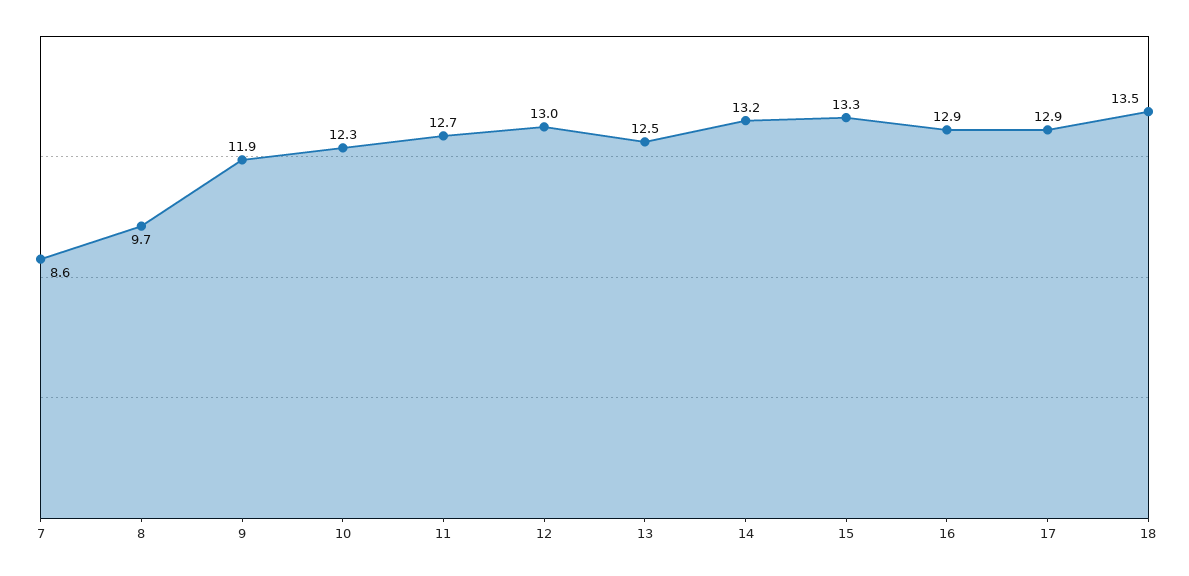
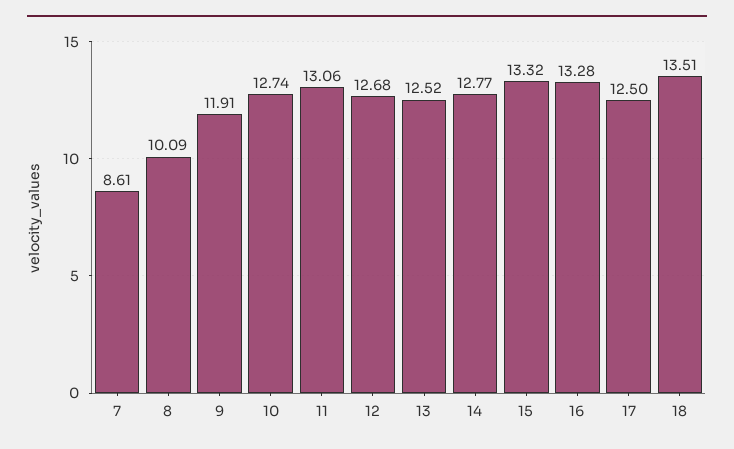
  {
    "7": 8.61,
-   "8": 9.7,
+   "8": 10.09,
    "9": 11.91,
-   "10": 12.3,
+   "10": 12.74,
-   "11": 12.7,
+   "11": 13.06,
-   "12": 13,
+   "12": 12.68,
    "13": 12.52,
-   "14": 13.2,
+   "14": 12.77,
    "15": 13.32,
-   "16": 12.9,
+   "16": 13.28,
-   "17": 12.9,
+   "17": 12.5,
    "18": 13.51
  }

